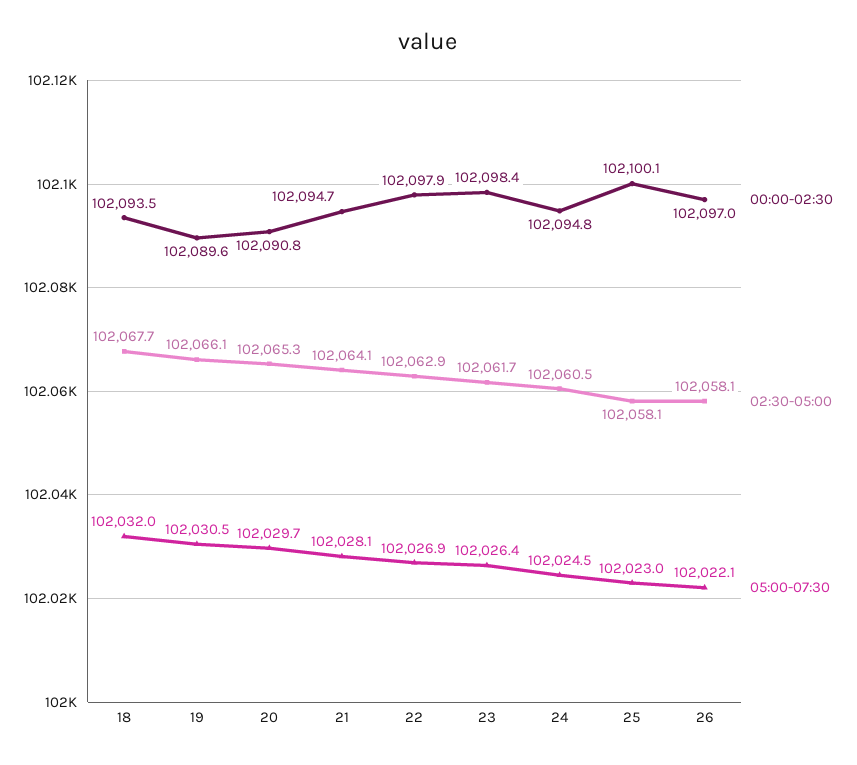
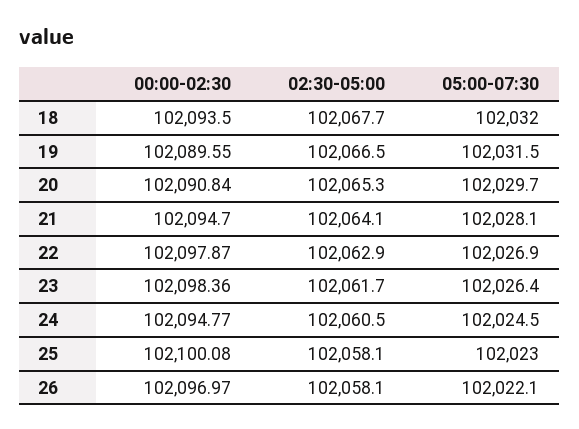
  {
    "00:00-02:30": {
      "18": 102093.5,
      "19": 102089.55,
      "20": 102090.84,
      "21": 102094.7,
      "22": 102097.87,
      "23": 102098.36,
      "24": 102094.77,
      "25": 102100.08,
      "26": 102096.97
    },
    "02:30-05:00": {
      "18": 102067.7,
-     "19": 102066.1,
+     "19": 102066.5,
      "20": 102065.3,
      "21": 102064.1,
      "22": 102062.9,
      "23": 102061.7,
      "24": 102060.5,
      "25": 102058.1,
      "26": 102058.1
    },
    "05:00-07:30": {
      "18": 102032,
-     "19": 102030.5,
+     "19": 102031.5,
      "20": 102029.7,
      "21": 102028.1,
      "22": 102026.9,
      "23": 102026.4,
      "24": 102024.5,
      "25": 102023,
      "26": 102022.1
    }
  }

